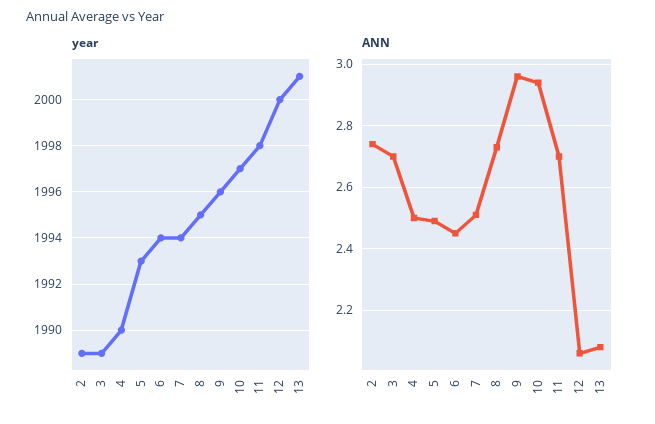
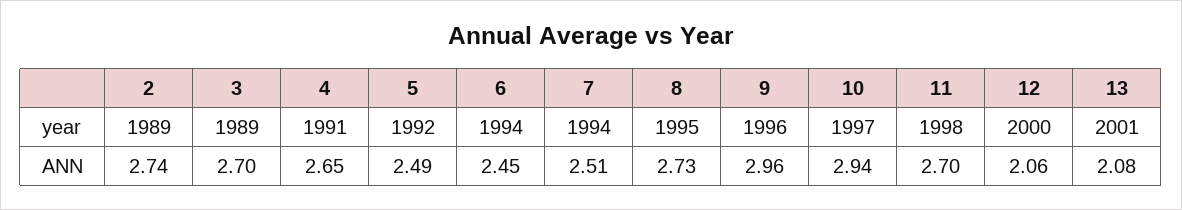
  {
    "year": {
      "2": 1989,
      "3": 1989,
-     "4": 1990,
+     "4": 1991,
-     "5": 1993,
+     "5": 1992,
      "6": 1994,
      "7": 1994,
      "8": 1995,
      "9": 1996,
      "10": 1997,
      "11": 1998,
      "12": 2000,
      "13": 2001
    },
    "ANN": {
      "2": 2.74,
      "3": 2.7,
-     "4": 2.5,
+     "4": 2.65,
      "5": 2.49,
      "6": 2.45,
      "7": 2.51,
      "8": 2.73,
      "9": 2.96,
      "10": 2.94,
      "11": 2.7,
      "12": 2.06,
      "13": 2.08
    }
  }

